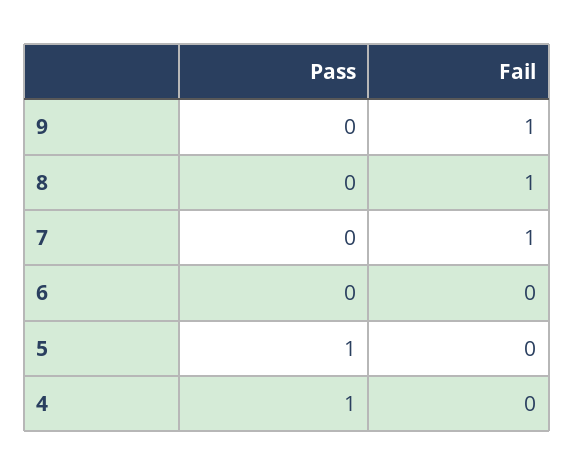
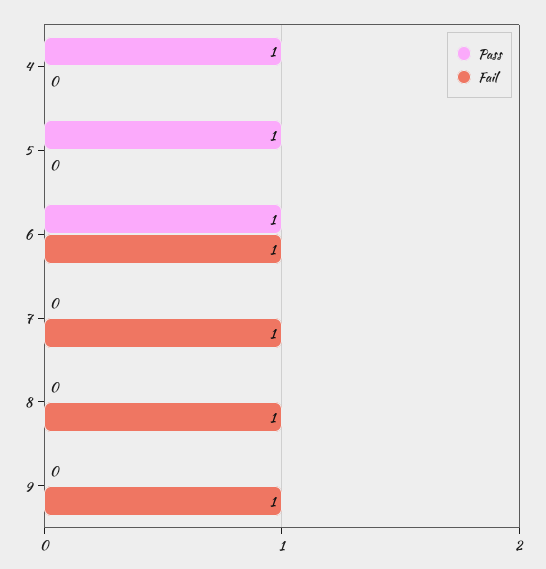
  {
    "Pass": {
      "9": 0,
      "8": 0,
      "7": 0,
-     "6": 0,
+     "6": 1,
      "5": 1,
      "4": 1
    },
    "Fail": {
      "9": 1,
      "8": 1,
      "7": 1,
-     "6": 0,
+     "6": 1,
      "5": 0,
      "4": 0
    }
  }

